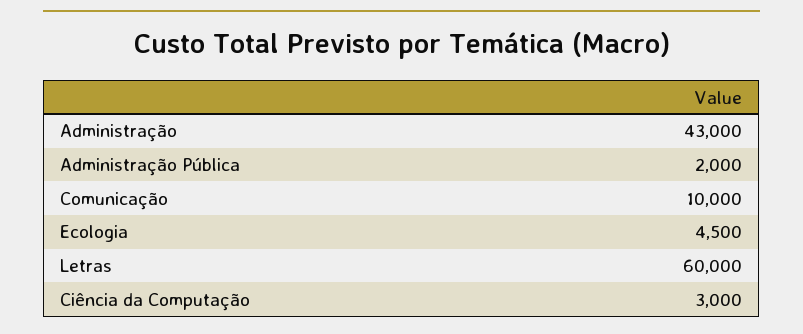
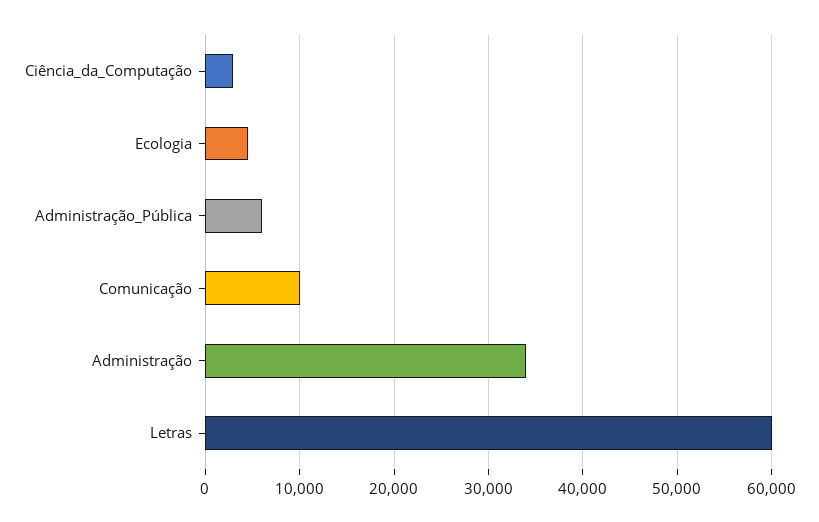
  {
-   "Administração": 43000,
+   "Administração": 34000,
-   "Administração Pública": 2000,
+   "Administração Pública": 6000,
    "Comunicação": 10000,
    "Ecologia": 4500,
    "Letras": 60000,
    "Ciência da Computação": 3000
  }

